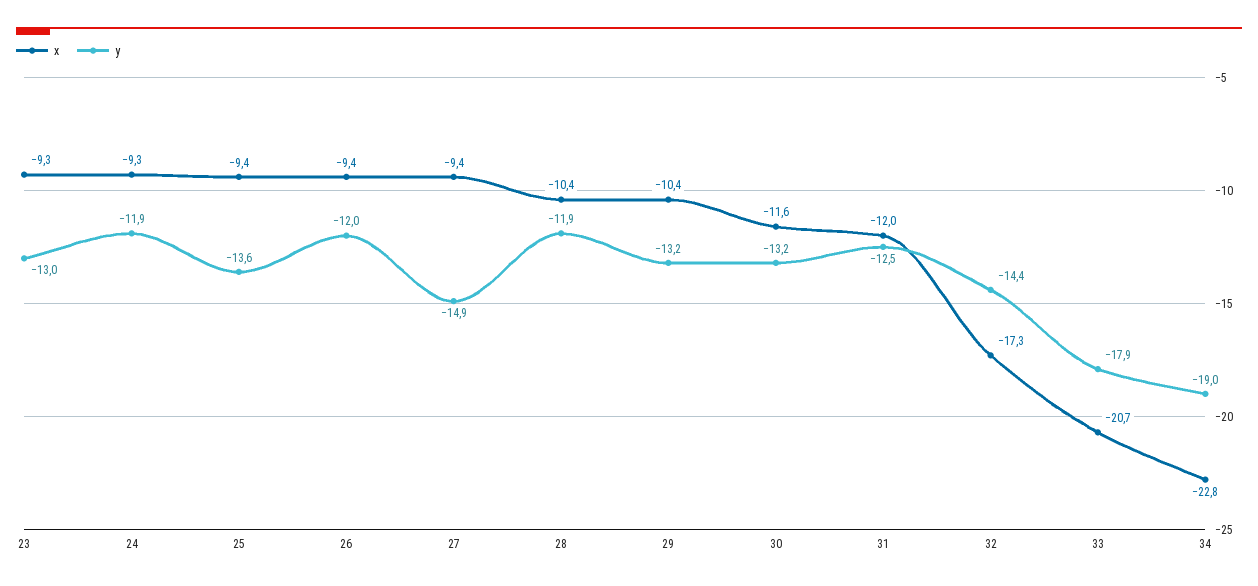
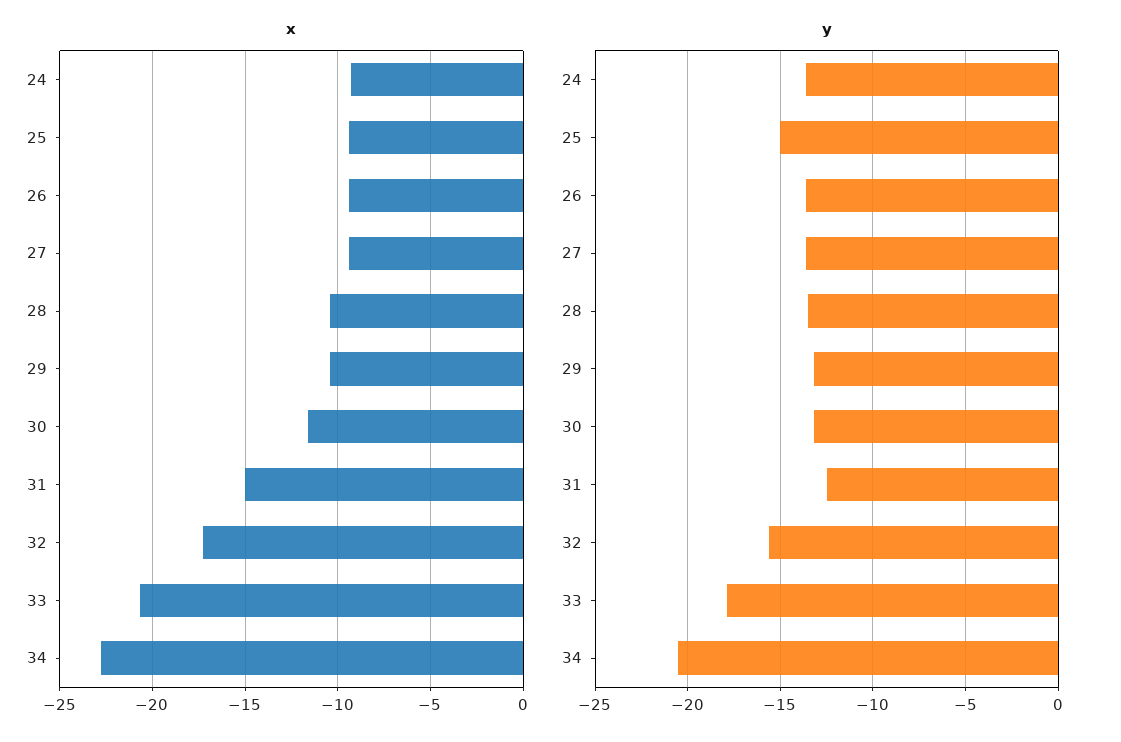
  {
    "x": {
-     "23": -9.3,
      "24": -9.3,
      "25": -9.4,
      "26": -9.4,
      "27": -9.4,
      "28": -10.4,
      "29": -10.4,
      "30": -11.6,
-     "31": -12,
+     "31": -15,
      "32": -17.3,
      "33": -20.7,
      "34": -22.8
    },
    "y": {
-     "23": -13,
-     "24": -11.9,
+     "24": -13.5,
-     "25": -13.6,
+     "25": -15,
-     "26": -12,
+     "26": -13.5,
-     "27": -14.9,
+     "27": -13.5,
-     "28": -11.9,
+     "28": -13.5,
      "29": -13.2,
      "30": -13.2,
      "31": -12.5,
-     "32": -14.4,
+     "32": -15.5,
      "33": -17.9,
-     "34": -19
+     "34": -20.5
    }
  }

